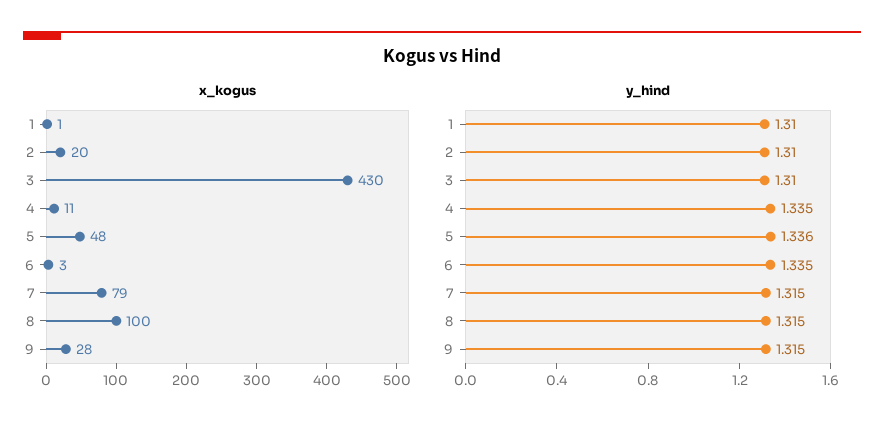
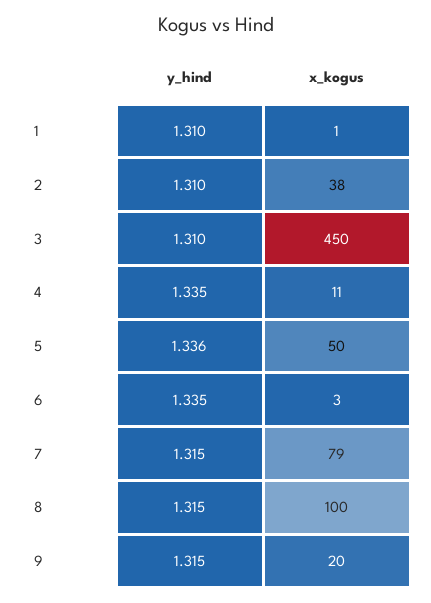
  {
    "x_kogus": {
      "1": 1,
-     "2": 20,
+     "2": 38,
-     "3": 430,
+     "3": 450,
      "4": 11,
-     "5": 48,
+     "5": 50,
      "6": 3,
      "7": 79,
      "8": 100,
-     "9": 28
+     "9": 20
    },
    "y_hind": {
      "1": 1.31,
      "2": 1.31,
      "3": 1.31,
      "4": 1.335,
      "5": 1.336,
      "6": 1.335,
      "7": 1.315,
      "8": 1.315,
      "9": 1.315
    }
  }

